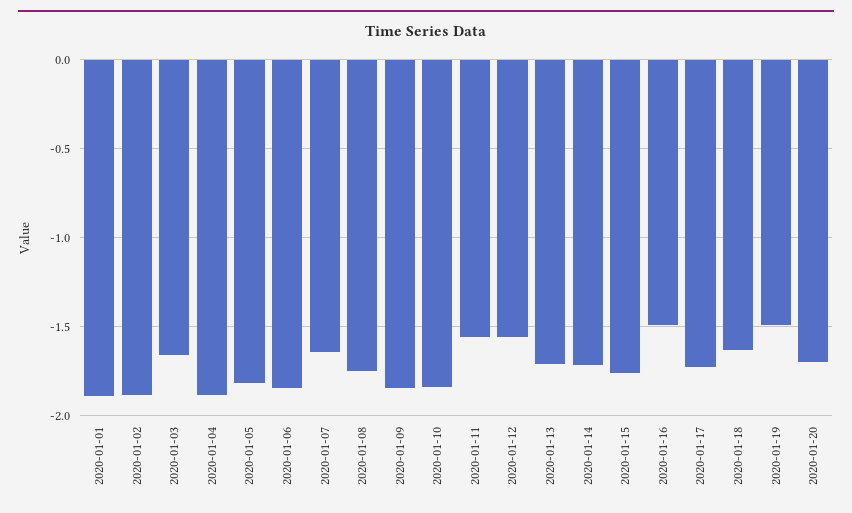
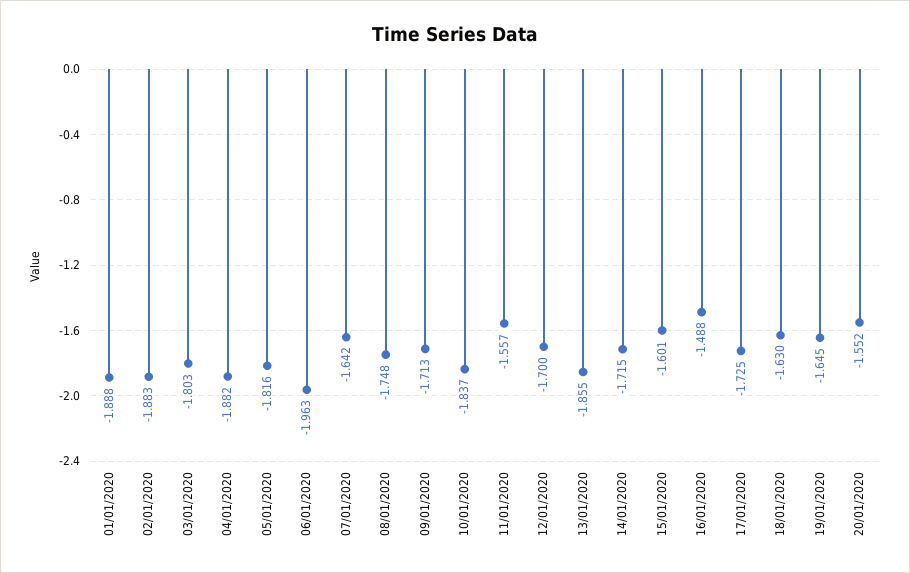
  {
    "2020-01-01": -1.888,
    "2020-01-02": -1.883,
-   "2020-01-03": -1.65,
+   "2020-01-03": -1.803,
    "2020-01-04": -1.882,
    "2020-01-05": -1.816,
-   "2020-01-06": -1.85,
+   "2020-01-06": -1.963,
    "2020-01-07": -1.642,
    "2020-01-08": -1.748,
-   "2020-01-09": -1.85,
+   "2020-01-09": -1.713,
    "2020-01-10": -1.837,
    "2020-01-11": -1.557,
-   "2020-01-12": -1.55,
+   "2020-01-12": -1.7,
-   "2020-01-13": -1.7,
+   "2020-01-13": -1.855,
    "2020-01-14": -1.715,
-   "2020-01-15": -1.75,
+   "2020-01-15": -1.601,
    "2020-01-16": -1.488,
    "2020-01-17": -1.725,
    "2020-01-18": -1.63,
-   "2020-01-19": -1.5,
+   "2020-01-19": -1.645,
-   "2020-01-20": -1.7
+   "2020-01-20": -1.552
  }

